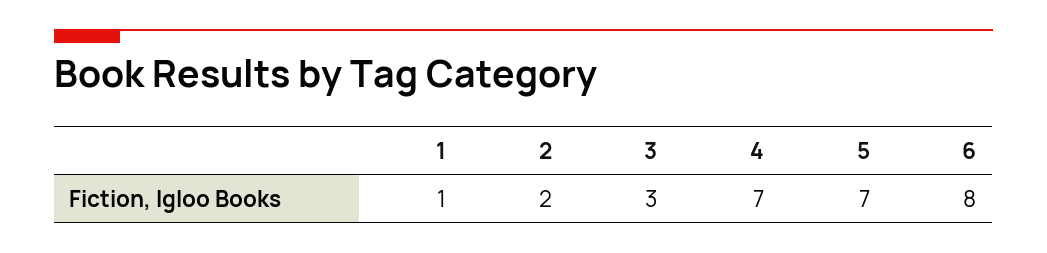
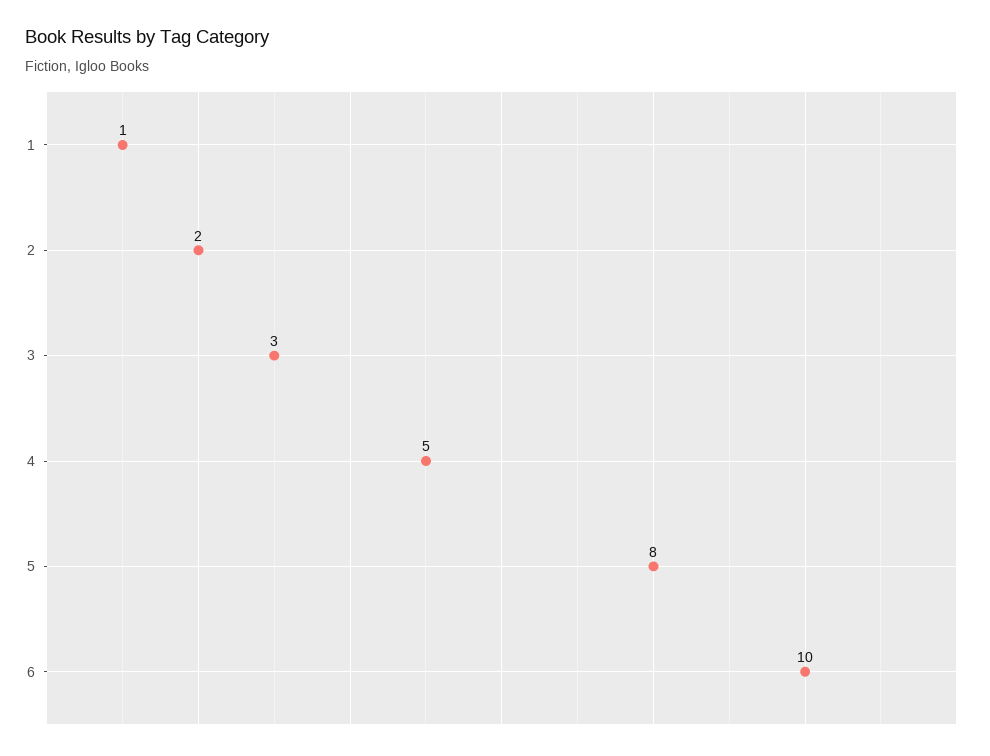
  {
    "1": 1,
    "2": 2,
    "3": 3,
-   "4": 7,
+   "4": 5,
-   "5": 7,
+   "5": 8,
-   "6": 8
+   "6": 10
  }

